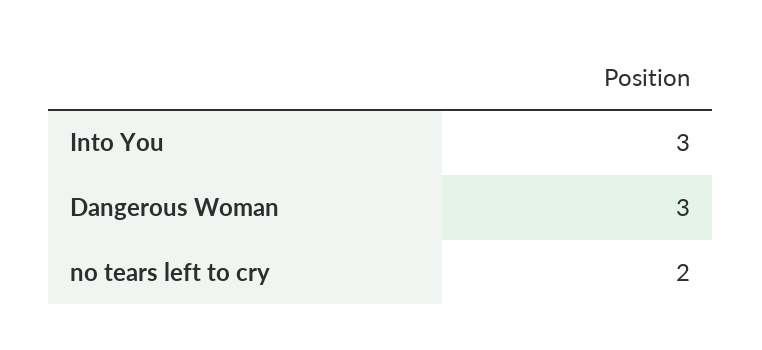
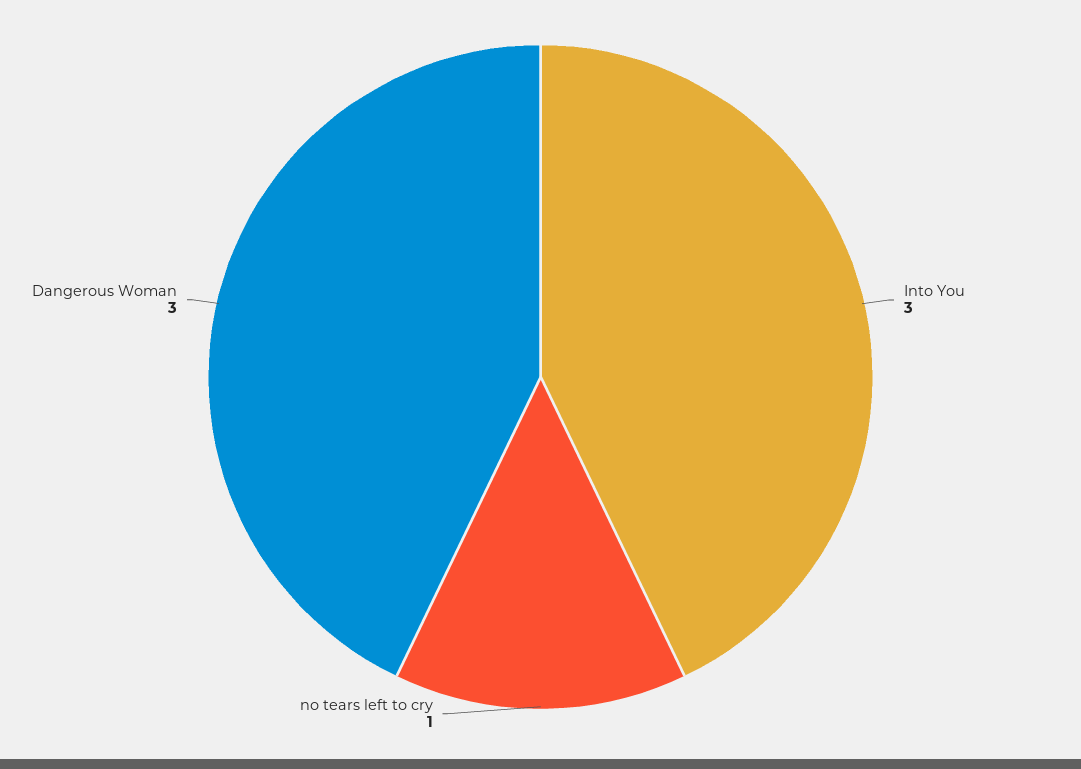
  {
    "Into You": 3,
    "Dangerous Woman": 3,
-   "no tears left to cry": 2
+   "no tears left to cry": 1
  }

